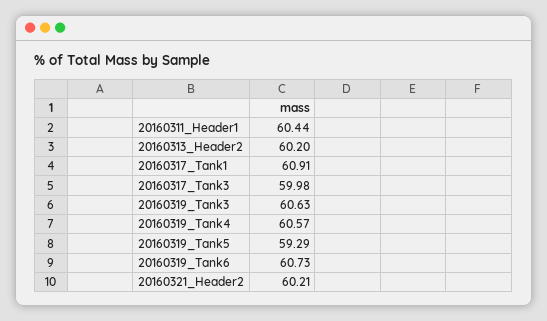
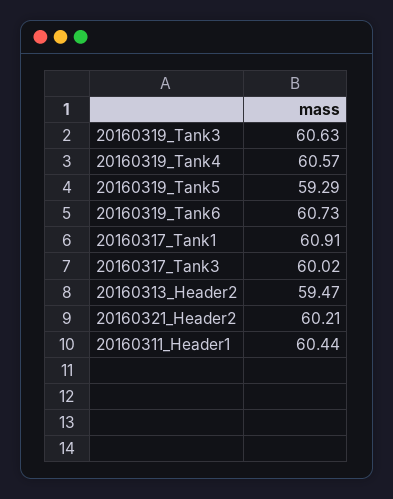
  {
    "20160311_Header1": 60.44,
-   "20160313_Header2": 60.2,
+   "20160313_Header2": 59.47,
    "20160317_Tank1": 60.91,
-   "20160317_Tank3": 59.98,
+   "20160317_Tank3": 60.02,
    "20160319_Tank3": 60.63,
    "20160319_Tank4": 60.57,
    "20160319_Tank5": 59.29,
    "20160319_Tank6": 60.73,
    "20160321_Header2": 60.21
  }

